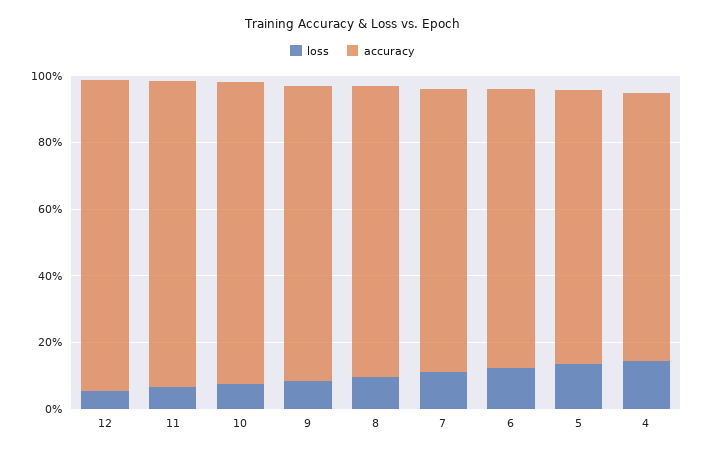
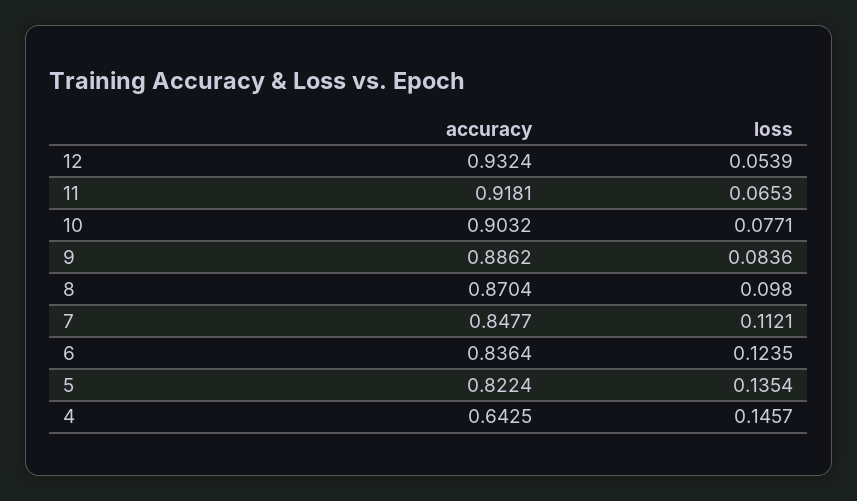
  {
    "loss": {
      "12": 0.0539,
      "11": 0.0653,
      "10": 0.0771,
      "9": 0.0836,
      "8": 0.098,
      "7": 0.1121,
      "6": 0.1235,
      "5": 0.1354,
      "4": 0.1457
    },
    "accuracy": {
      "12": 0.9324,
      "11": 0.9181,
      "10": 0.9032,
      "9": 0.8862,
      "8": 0.8704,
      "7": 0.8477,
      "6": 0.8364,
      "5": 0.8224,
-     "4": 0.8
+     "4": 0.6425
    }
  }

